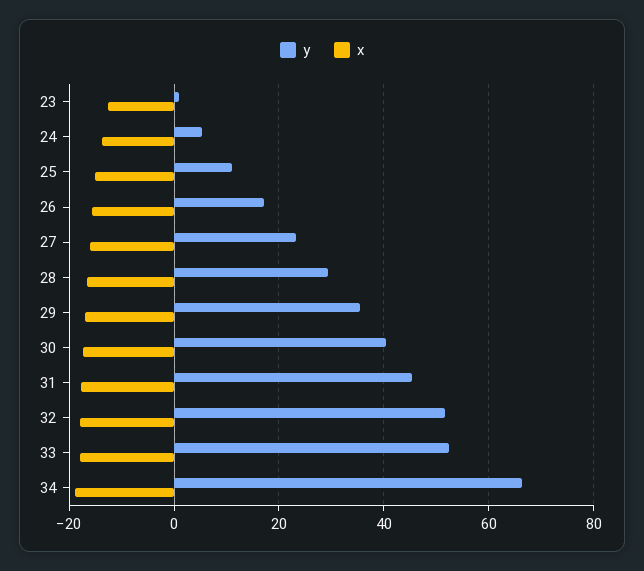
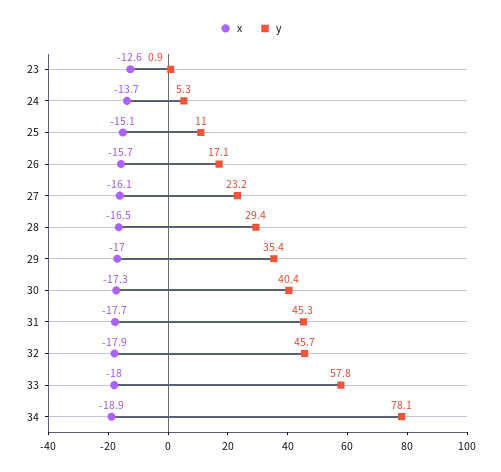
  {
    "y": {
      "23": 0.9,
      "24": 5.3,
      "25": 11,
      "26": 17.1,
      "27": 23.2,
      "28": 29.4,
      "29": 35.4,
      "30": 40.4,
      "31": 45.3,
-     "32": 52,
+     "32": 45.7,
-     "33": 52,
+     "33": 57.8,
-     "34": 66
+     "34": 78.1
    },
    "x": {
      "23": -12.6,
      "24": -13.7,
      "25": -15.1,
      "26": -15.7,
      "27": -16.1,
      "28": -16.5,
      "29": -17,
      "30": -17.3,
      "31": -17.7,
      "32": -17.9,
      "33": -18,
      "34": -18.9
    }
  }

